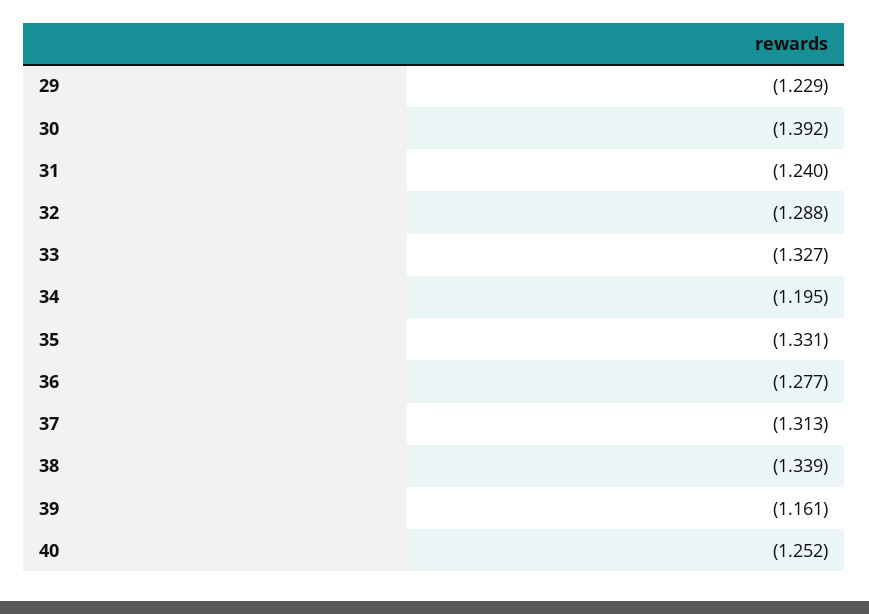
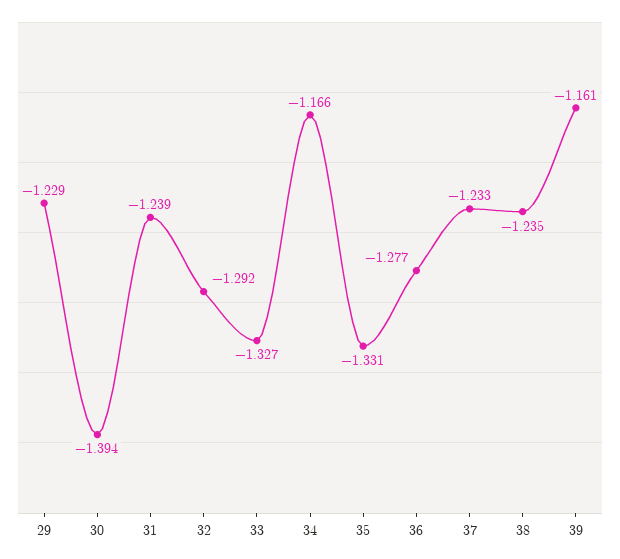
  {
    "29": -1.229,
-   "30": -1.392,
+   "30": -1.394,
-   "31": -1.24,
+   "31": -1.239,
-   "32": -1.288,
+   "32": -1.292,
    "33": -1.327,
-   "34": -1.195,
+   "34": -1.166,
    "35": -1.331,
    "36": -1.277,
-   "37": -1.313,
+   "37": -1.233,
-   "38": -1.339,
+   "38": -1.235,
-   "39": -1.161,
+   "39": -1.161
-   "40": -1.252
  }

